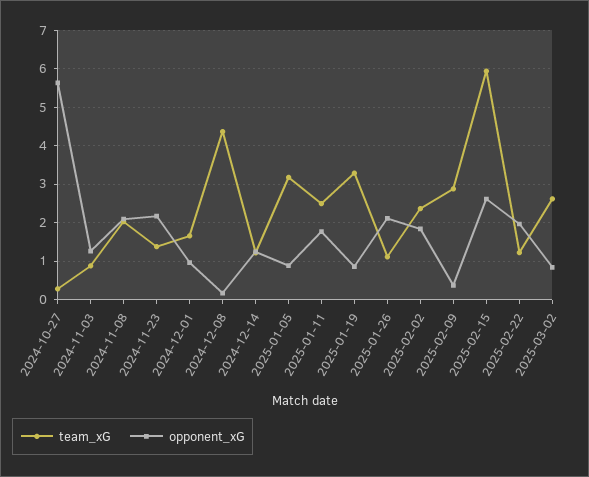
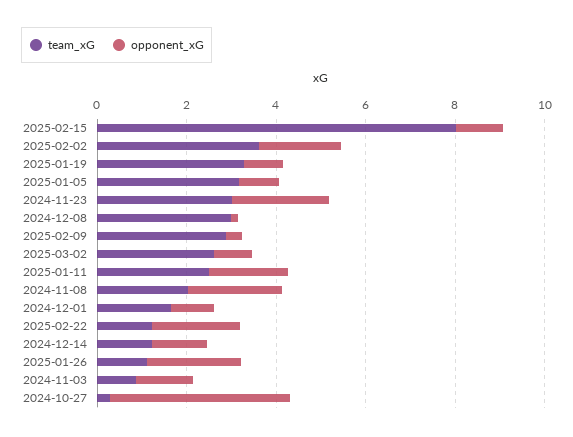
  {
    "team_xG": {
      "2024-10-27": 0.2,
      "2024-11-03": 0.8,
      "2024-11-08": 2,
-     "2024-11-23": 1.4,
+     "2024-11-23": 3,
      "2024-12-01": 1.6,
-     "2024-12-08": 4.4,
+     "2024-12-08": 3,
      "2024-12-14": 1.2,
      "2025-01-05": 3.2,
      "2025-01-11": 2.4,
      "2025-01-19": 3.2,
      "2025-01-26": 1.2,
-     "2025-02-02": 2.4,
+     "2025-02-02": 3.5,
      "2025-02-09": 2.8,
-     "2025-02-15": 6,
+     "2025-02-15": 8,
      "2025-02-22": 1.2,
      "2025-03-02": 2.6
    },
    "opponent_xG": {
-     "2024-10-27": 5.6,
+     "2024-10-27": 4,
      "2024-11-03": 1.2,
      "2024-11-08": 2,
      "2024-11-23": 2.2,
      "2024-12-01": 1,
      "2024-12-08": 0.2,
      "2024-12-14": 1.2,
      "2025-01-05": 0.8,
      "2025-01-11": 1.8,
      "2025-01-19": 0.8,
      "2025-01-26": 2.2,
      "2025-02-02": 1.8,
      "2025-02-09": 0.4,
-     "2025-02-15": 2.6,
+     "2025-02-15": 1,
      "2025-02-22": 2,
      "2025-03-02": 0.8
    }
  }

